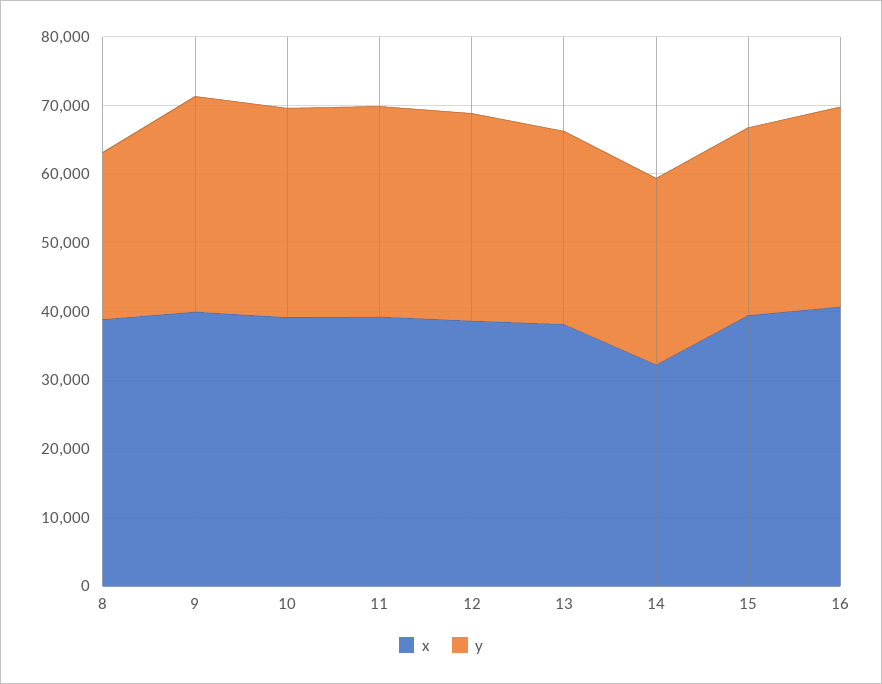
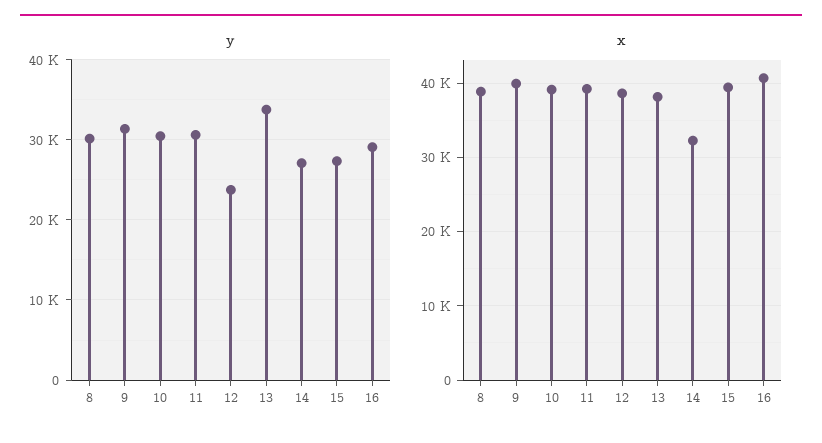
  {
    "x": {
      "8": 39000,
      "9": 40000,
      "10": 39000,
      "11": 39000,
      "12": 39000,
      "13": 38000,
      "14": 32000,
      "15": 39000,
      "16": 41000
    },
    "y": {
-     "8": 24000,
+     "8": 30000,
      "9": 31000,
      "10": 30000,
      "11": 31000,
-     "12": 30000,
+     "12": 24000,
-     "13": 28000,
+     "13": 34000,
      "14": 27000,
      "15": 27000,
      "16": 29000
    }
  }

